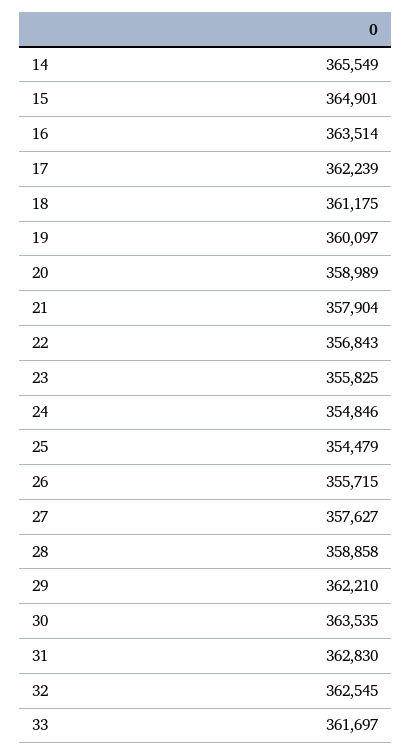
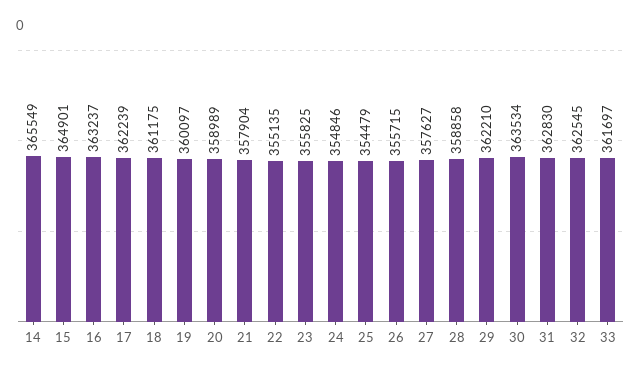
  {
    "14": 365549,
    "15": 364901,
-   "16": 363514,
+   "16": 363237,
    "17": 362239,
    "18": 361175,
    "19": 360097,
    "20": 358989,
    "21": 357904,
-   "22": 356843,
+   "22": 355135,
    "23": 355825,
    "24": 354846,
    "25": 354479,
    "26": 355715,
    "27": 357627,
    "28": 358858,
    "29": 362210,
-   "30": 363535,
+   "30": 363534,
    "31": 362830,
    "32": 362545,
    "33": 361697
  }

